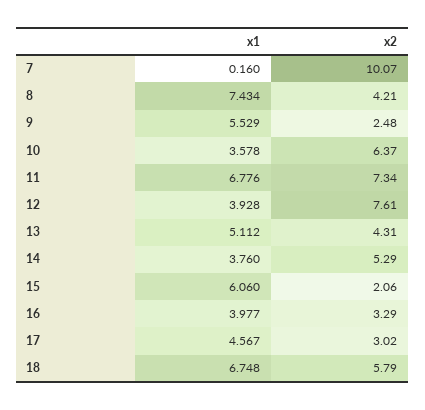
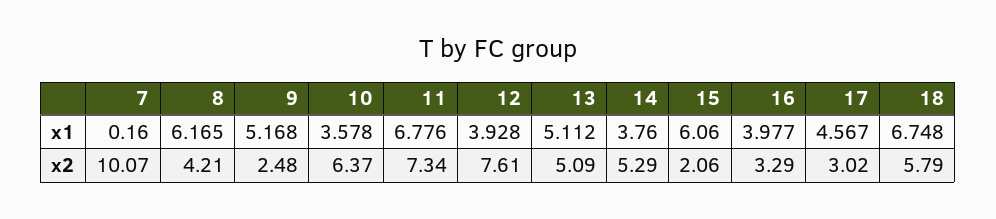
  {
    "x1": {
      "7": 0.16,
-     "8": 7.434,
+     "8": 6.165,
-     "9": 5.529,
+     "9": 5.168,
      "10": 3.578,
      "11": 6.776,
      "12": 3.928,
      "13": 5.112,
      "14": 3.76,
      "15": 6.06,
      "16": 3.977,
      "17": 4.567,
      "18": 6.748
    },
    "x2": {
      "7": 10.07,
      "8": 4.21,
      "9": 2.48,
      "10": 6.37,
      "11": 7.34,
      "12": 7.61,
-     "13": 4.31,
+     "13": 5.09,
      "14": 5.29,
      "15": 2.06,
      "16": 3.29,
      "17": 3.02,
      "18": 5.79
    }
  }

